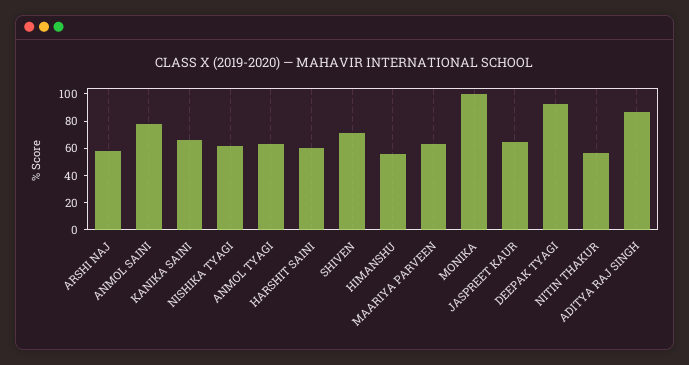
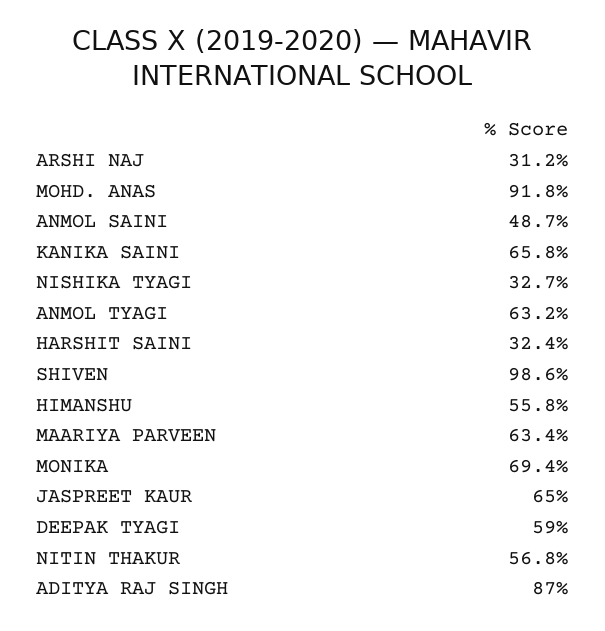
  {
-   "ARSHI NAJ": 60,
+   "ARSHI NAJ": 31.2,
-   "ANMOL SAINI": 80,
+   "ANMOL SAINI": 48.7,
    "KANIKA SAINI": 65.8,
-   "NISHIKA TYAGI": 60,
+   "NISHIKA TYAGI": 32.7,
    "ANMOL TYAGI": 63.2,
-   "HARSHIT SAINI": 60,
+   "HARSHIT SAINI": 32.4,
-   "SHIVEN": 70,
+   "SHIVEN": 98.6,
    "HIMANSHU": 55.8,
    "MAARIYA PARVEEN": 63.4,
-   "MONIKA": 100,
+   "MONIKA": 69.4,
    "JASPREET KAUR": 65,
-   "DEEPAK TYAGI": 90,
+   "DEEPAK TYAGI": 59,
    "NITIN THAKUR": 56.8,
-   "ADITYA RAJ SINGH": 87
+   "ADITYA RAJ SINGH": 87,
+   "MOHD. ANAS": 91.8
  }

